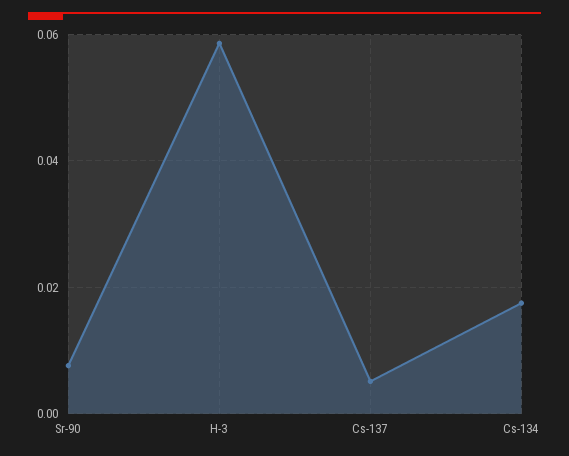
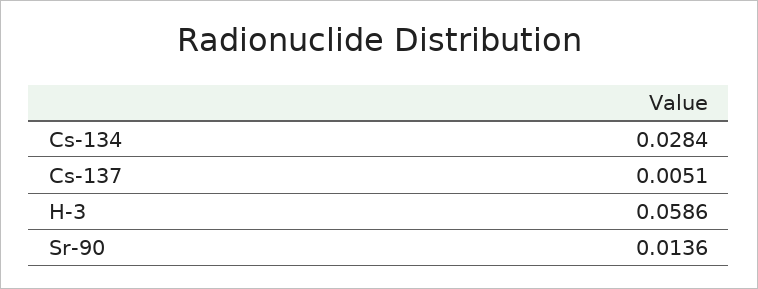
  {
-   "Sr-90": 0.008,
+   "Sr-90": 0.0136,
    "H-3": 0.0586,
    "Cs-137": 0.0051,
-   "Cs-134": 0.018
+   "Cs-134": 0.0284
  }

